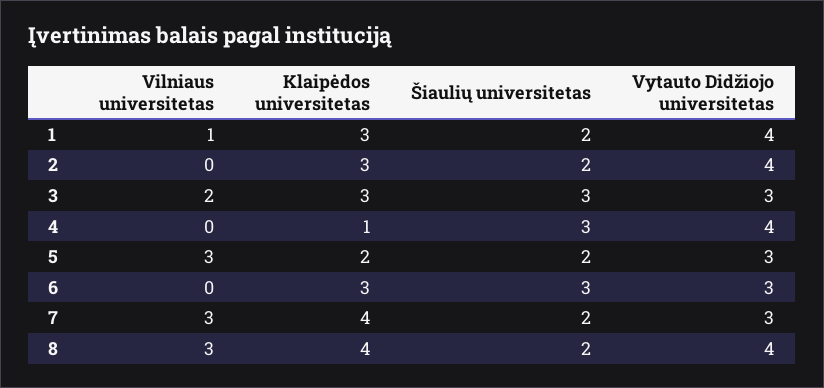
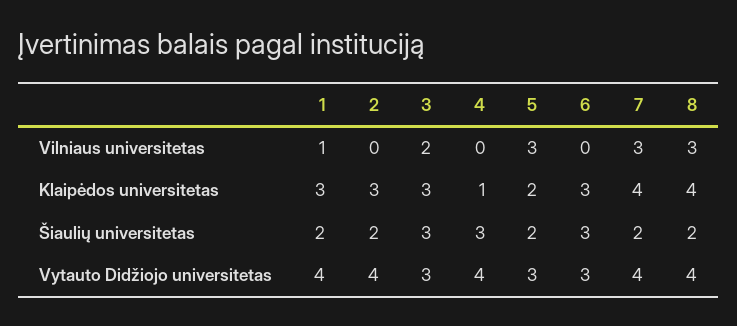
  {
    "Vilniaus universitetas": {
      "1": 1,
      "2": 0,
      "3": 2,
      "4": 0,
      "5": 3,
      "6": 0,
      "7": 3,
      "8": 3
    },
    "Klaipėdos universitetas": {
      "1": 3,
      "2": 3,
      "3": 3,
      "4": 1,
      "5": 2,
      "6": 3,
      "7": 4,
      "8": 4
    },
    "Šiaulių universitetas": {
      "1": 2,
      "2": 2,
      "3": 3,
      "4": 3,
      "5": 2,
      "6": 3,
      "7": 2,
      "8": 2
    },
    "Vytauto Didžiojo universitetas": {
      "1": 4,
      "2": 4,
      "3": 3,
      "4": 4,
      "5": 3,
      "6": 3,
-     "7": 3,
+     "7": 4,
      "8": 4
    }
  }

